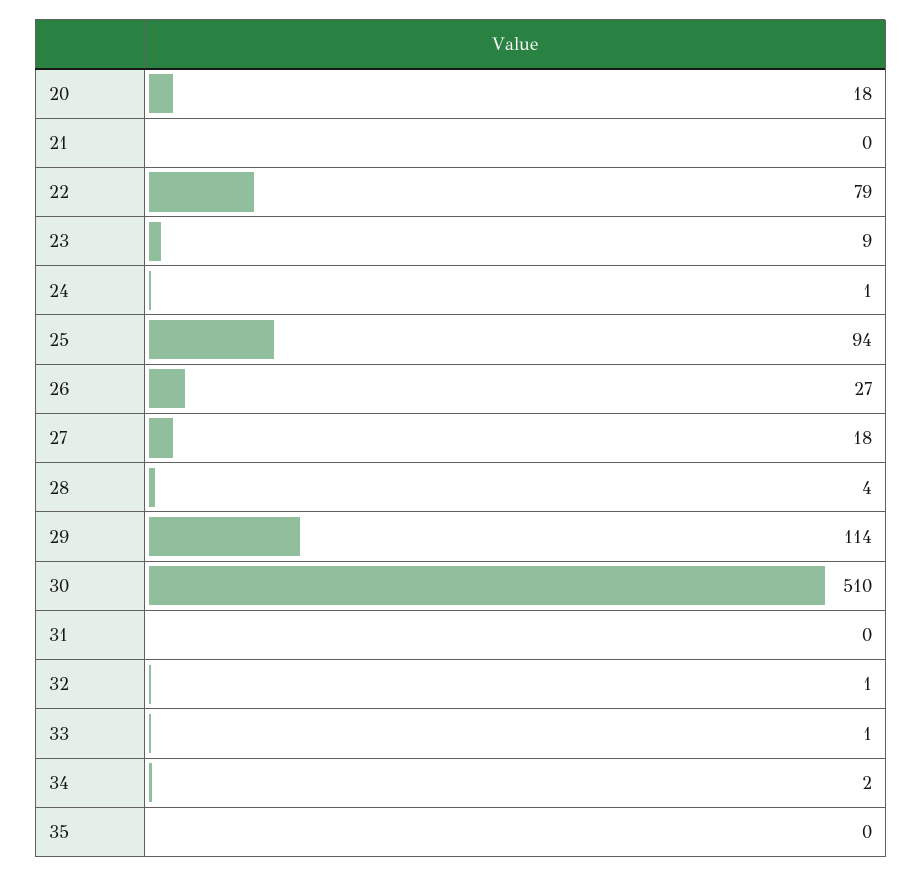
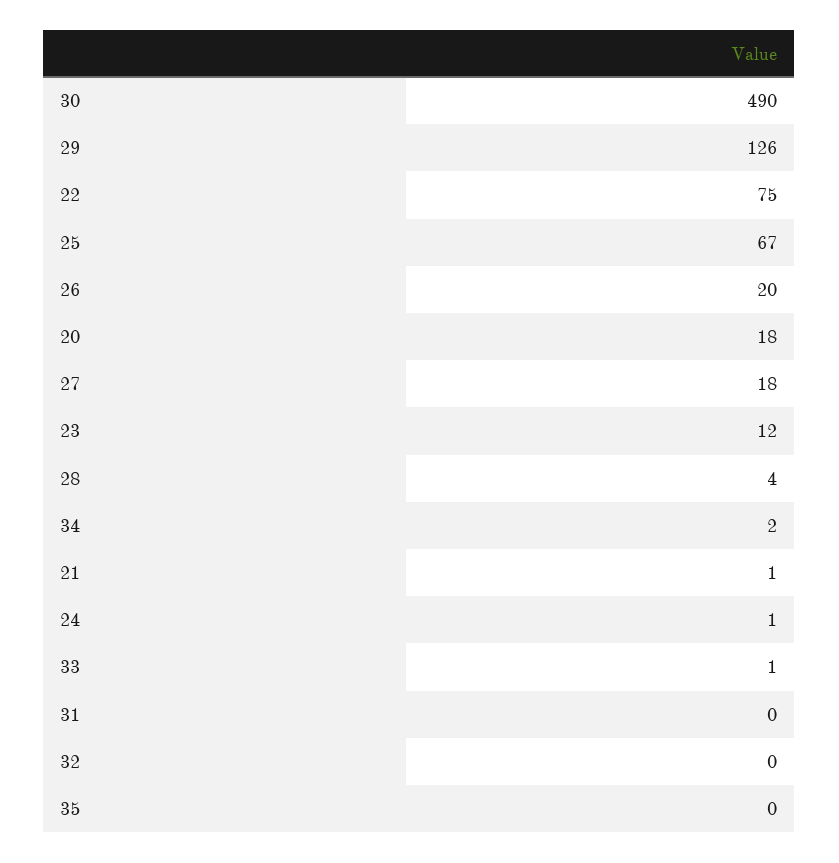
  {
    "20": 18,
-   "21": 0,
+   "21": 1,
-   "22": 79,
+   "22": 75,
-   "23": 9,
+   "23": 12,
    "24": 1,
-   "25": 94,
+   "25": 67,
-   "26": 27,
+   "26": 20,
    "27": 18,
    "28": 4,
-   "29": 114,
+   "29": 126,
-   "30": 510,
+   "30": 490,
    "31": 0,
-   "32": 1,
+   "32": 0,
    "33": 1,
    "34": 2,
    "35": 0
  }

